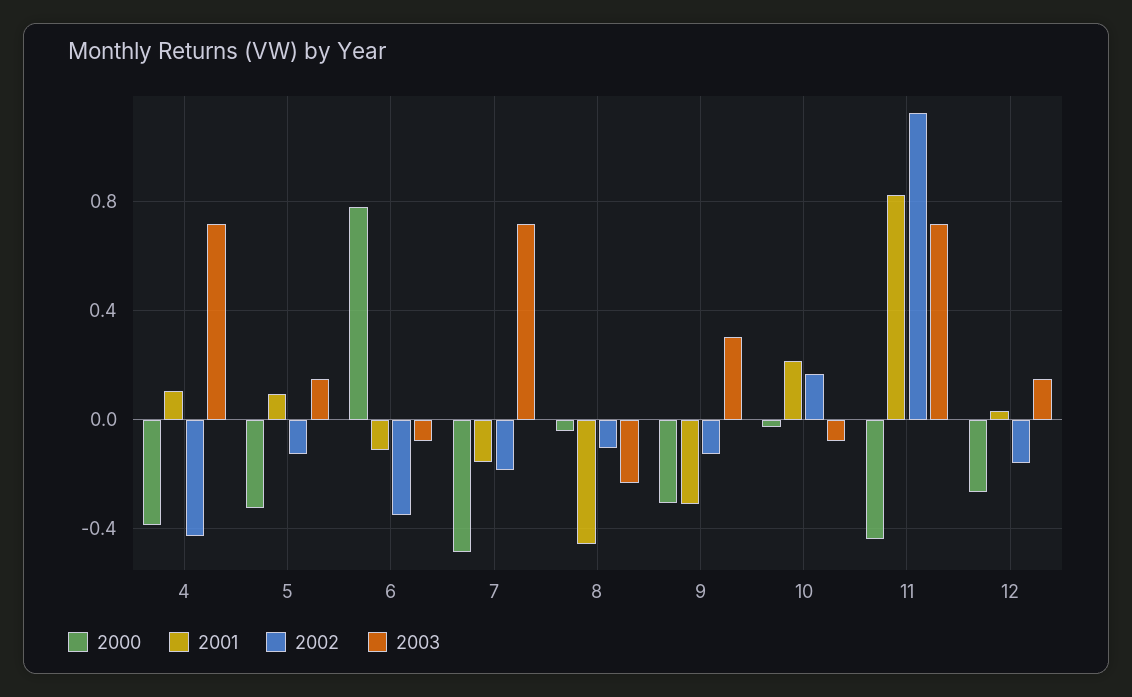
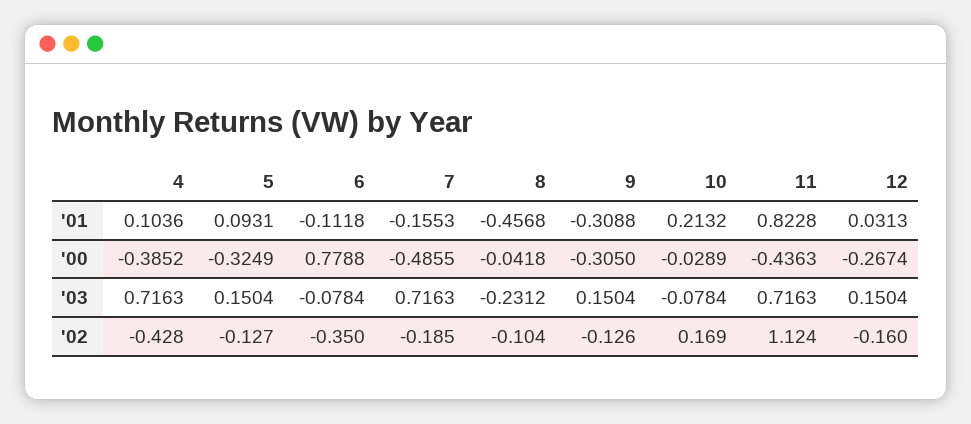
  {
    "2000": {
      "4": -0.3852,
      "5": -0.3249,
      "6": 0.7788,
      "7": -0.4855,
      "8": -0.0418,
      "9": -0.305,
      "10": -0.0289,
      "11": -0.4363,
      "12": -0.2674
    },
    "2001": {
      "4": 0.1036,
      "5": 0.0931,
      "6": -0.1118,
      "7": -0.1553,
      "8": -0.4568,
      "9": -0.3088,
      "10": 0.2132,
      "11": 0.8228,
      "12": 0.0313
    },
    "2002": {
      "4": -0.428,
      "5": -0.127,
      "6": -0.35,
      "7": -0.185,
      "8": -0.104,
      "9": -0.126,
      "10": 0.169,
      "11": 1.124,
      "12": -0.16
    },
    "2003": {
      "4": 0.7163,
      "5": 0.1504,
      "6": -0.0784,
      "7": 0.7163,
      "8": -0.2312,
-     "9": 0.3,
+     "9": 0.1504,
      "10": -0.0784,
      "11": 0.7163,
      "12": 0.1504
    }
  }

